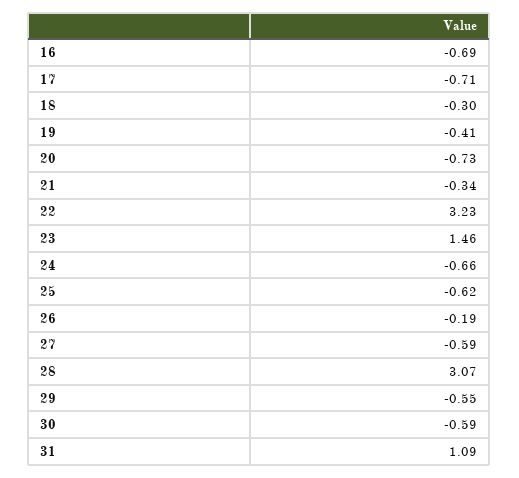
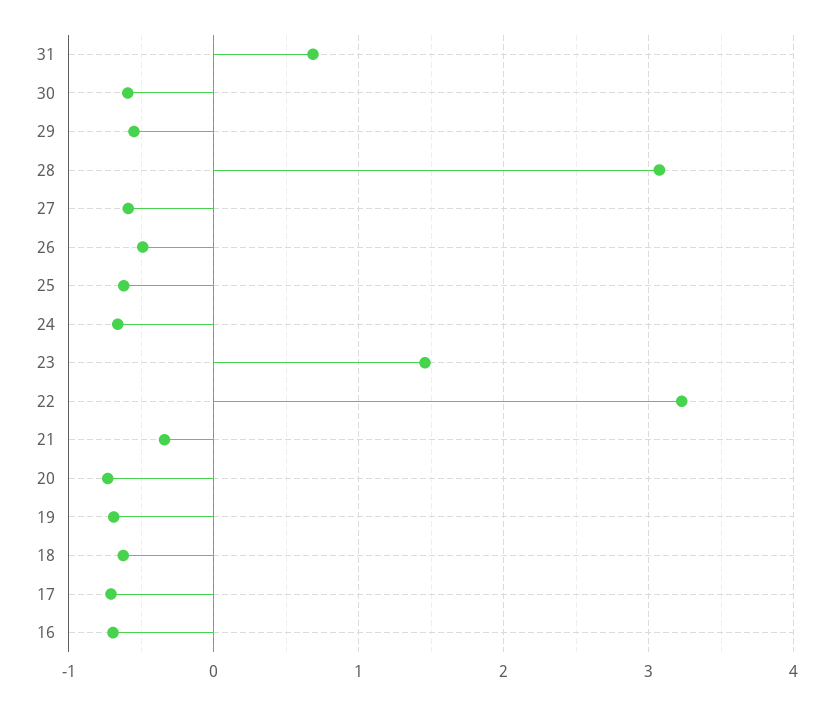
  {
    "16": -0.69,
    "17": -0.71,
-   "18": -0.3,
+   "18": -0.6,
-   "19": -0.41,
+   "19": -0.7,
    "20": -0.73,
    "21": -0.34,
    "22": 3.23,
    "23": 1.46,
    "24": -0.66,
    "25": -0.62,
-   "26": -0.19,
+   "26": -0.5,
    "27": -0.59,
    "28": 3.07,
    "29": -0.55,
    "30": -0.59,
-   "31": 1.09
+   "31": 0.7
  }

